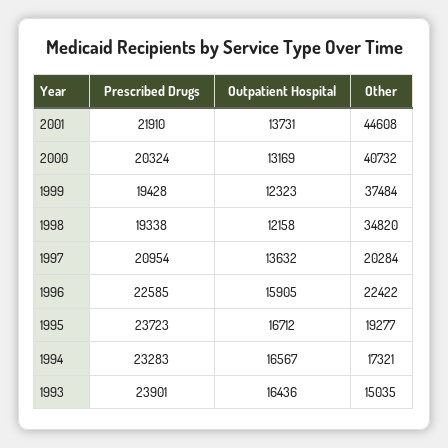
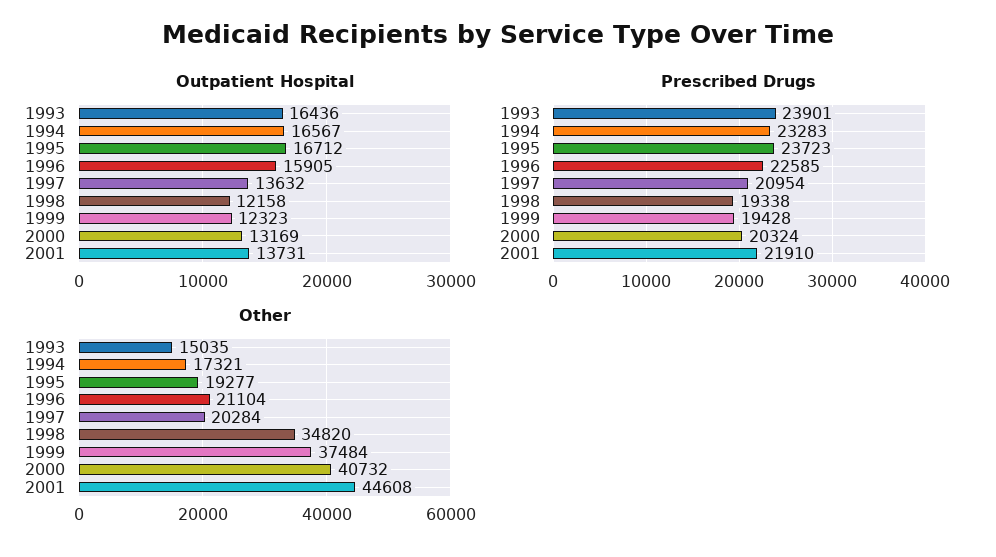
  {
    "Prescribed Drugs": {
      "2001": 21910,
      "2000": 20324,
      "1999": 19428,
      "1998": 19338,
      "1997": 20954,
      "1996": 22585,
      "1995": 23723,
      "1994": 23283,
      "1993": 23901
    },
    "Outpatient Hospital": {
      "2001": 13731,
      "2000": 13169,
      "1999": 12323,
      "1998": 12158,
      "1997": 13632,
      "1996": 15905,
      "1995": 16712,
      "1994": 16567,
      "1993": 16436
    },
    "Other": {
      "2001": 44608,
      "2000": 40732,
      "1999": 37484,
      "1998": 34820,
      "1997": 20284,
-     "1996": 22422,
+     "1996": 21104,
      "1995": 19277,
      "1994": 17321,
      "1993": 15035
    }
  }

